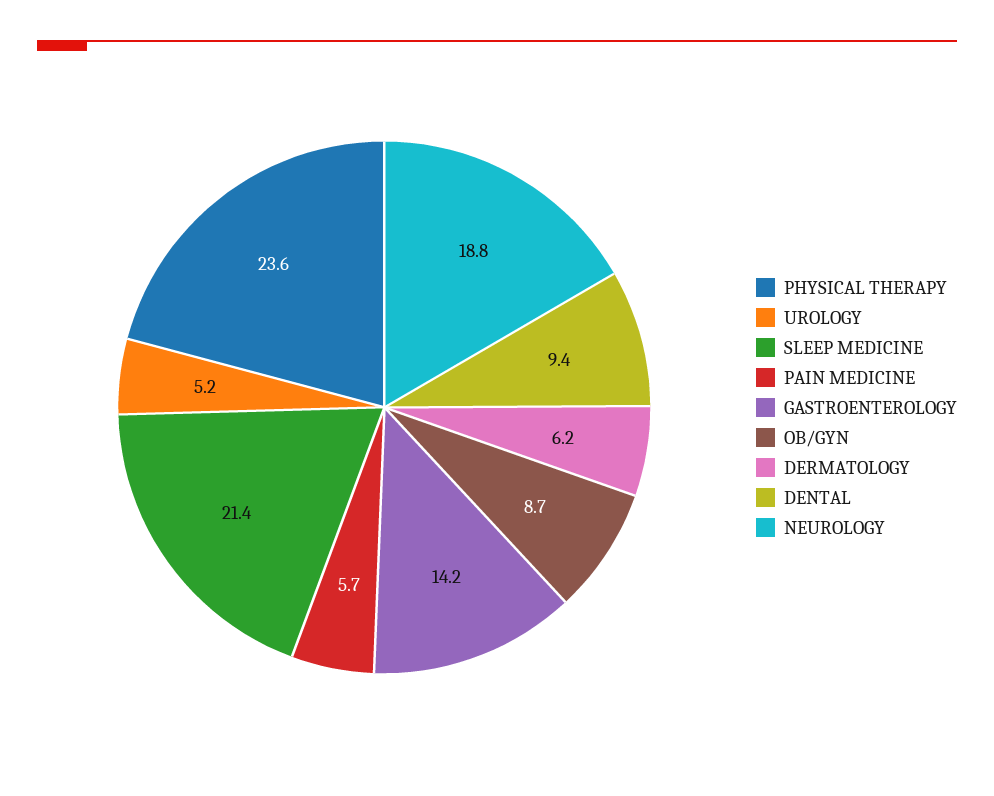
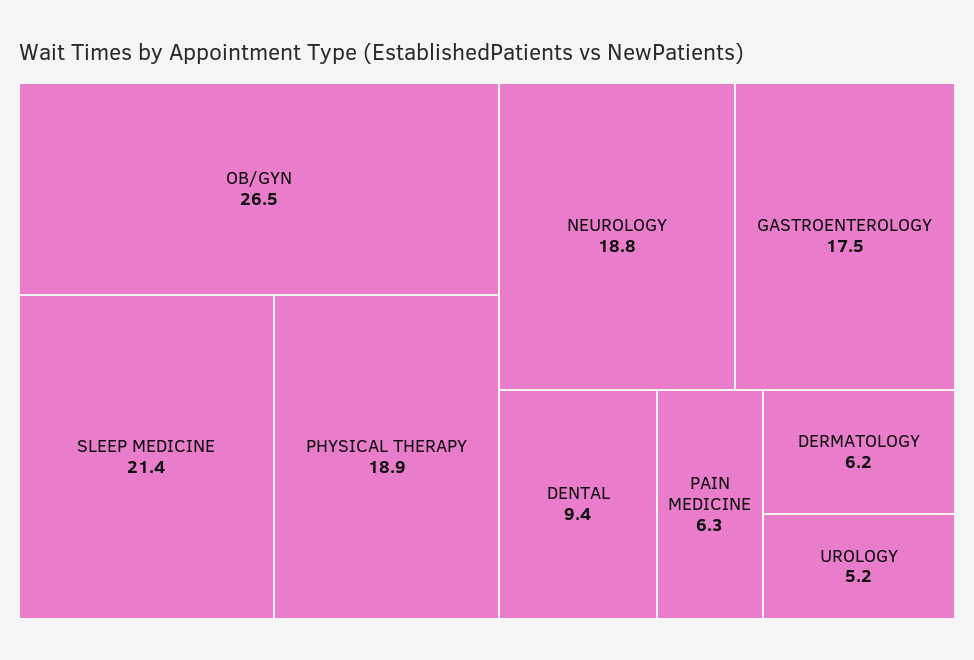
  {
-   "PHYSICAL THERAPY": 23.6,
+   "PHYSICAL THERAPY": 18.9,
    "UROLOGY": 5.2,
    "SLEEP MEDICINE": 21.4,
-   "PAIN MEDICINE": 5.7,
+   "PAIN MEDICINE": 6.3,
-   "GASTROENTEROLOGY": 14.2,
+   "GASTROENTEROLOGY": 17.5,
-   "OB/GYN": 8.7,
+   "OB/GYN": 26.5,
    "DERMATOLOGY": 6.2,
    "DENTAL": 9.4,
    "NEUROLOGY": 18.8
  }

